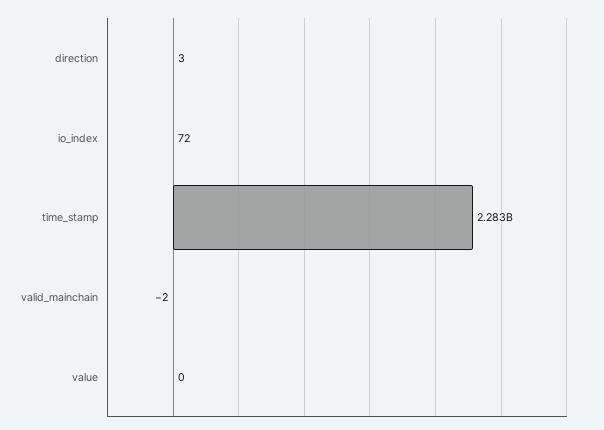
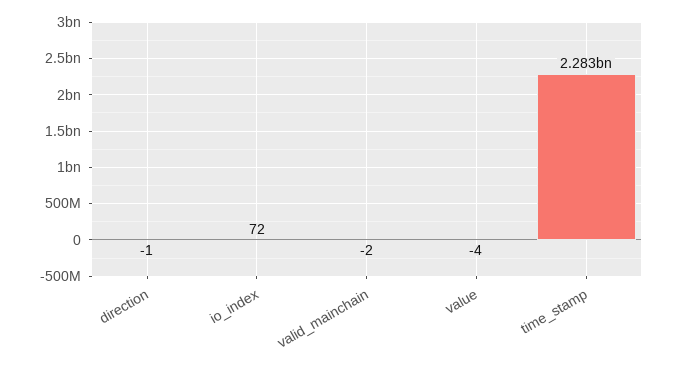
  {
-   "direction": 3,
+   "direction": -1,
    "io_index": 72,
    "time_stamp": 2283000000,
    "valid_mainchain": -2,
-   "value": 0
+   "value": -4
  }

